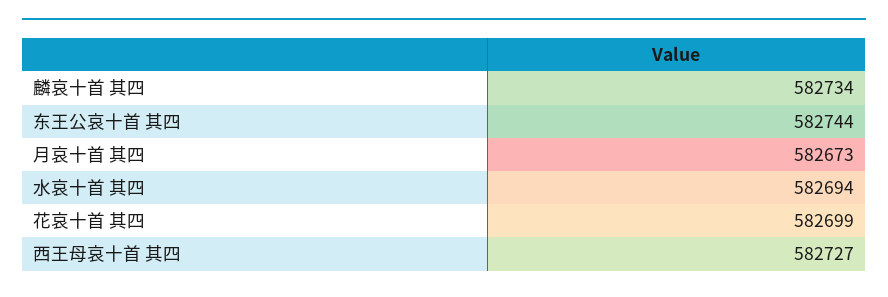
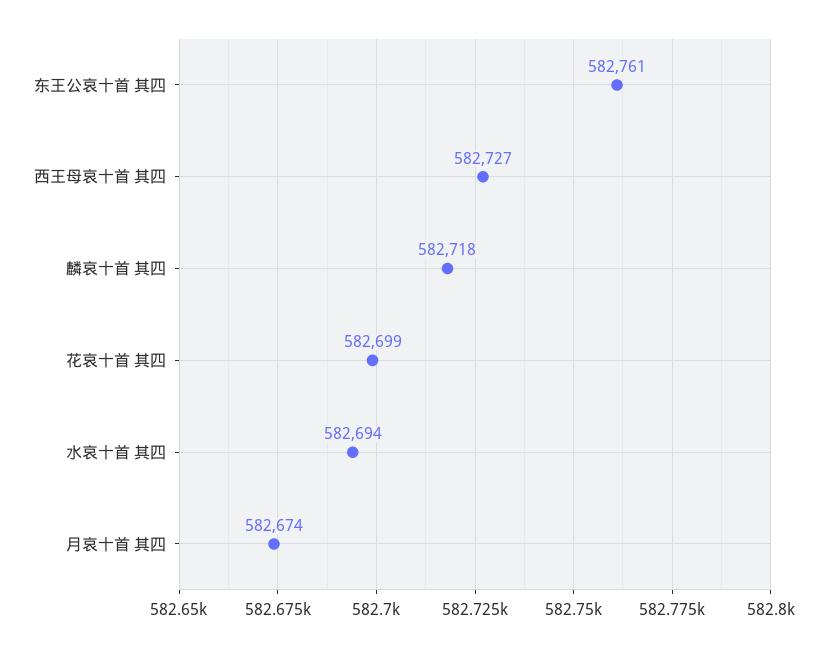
  {
-   "麟哀十首 其四": 582734,
+   "麟哀十首 其四": 582718,
-   "东王公哀十首 其四": 582744,
+   "东王公哀十首 其四": 582761,
-   "月哀十首 其四": 582673,
+   "月哀十首 其四": 582674,
    "水哀十首 其四": 582694,
    "花哀十首 其四": 582699,
    "西王母哀十首 其四": 582727
  }

